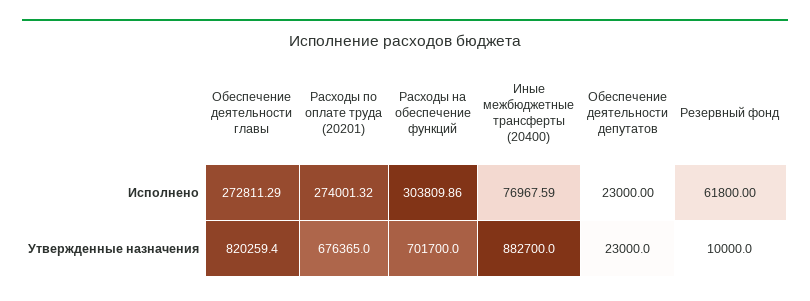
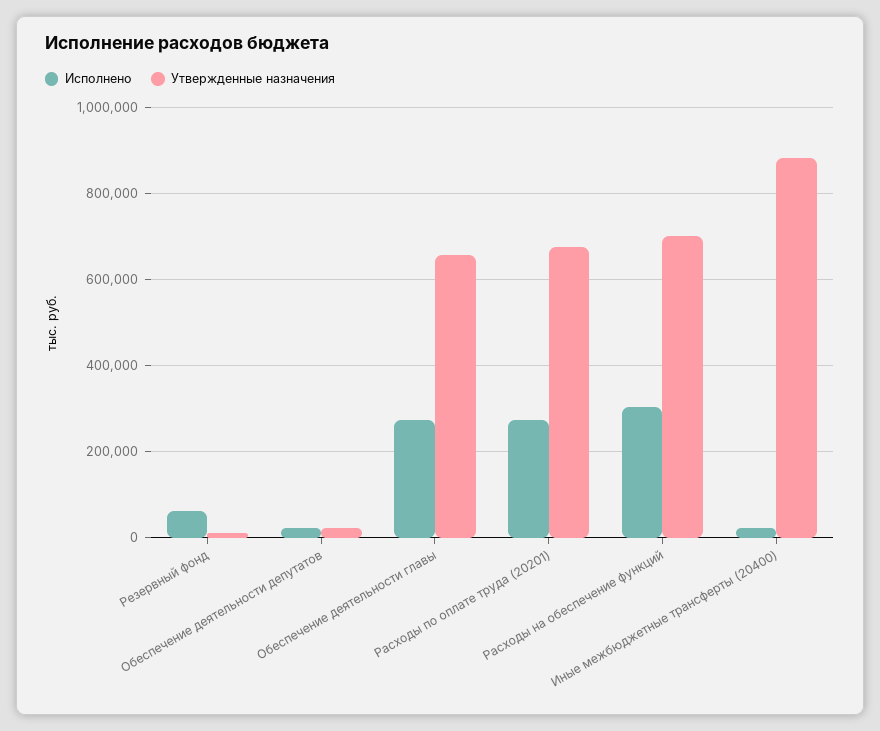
  {
    "Исполнено": {
      "Обеспечение деятельности главы": 272811.29,
      "Расходы по оплате труда (20201)": 274001.32,
      "Расходы на обеспечение функций": 303809.86,
-     "Иные межбюджетные трансферты (20400)": 76967.59,
+     "Иные межбюджетные трансферты (20400)": 20000,
      "Обеспечение деятельности депутатов": 23000,
      "Резервный фонд": 61800
    },
    "Утвержденные назначения": {
-     "Обеспечение деятельности главы": 820259.4,
+     "Обеспечение деятельности главы": 660000,
      "Расходы по оплате труда (20201)": 676365,
      "Расходы на обеспечение функций": 701700,
      "Иные межбюджетные трансферты (20400)": 882700,
      "Обеспечение деятельности депутатов": 23000,
      "Резервный фонд": 10000
    }
  }

